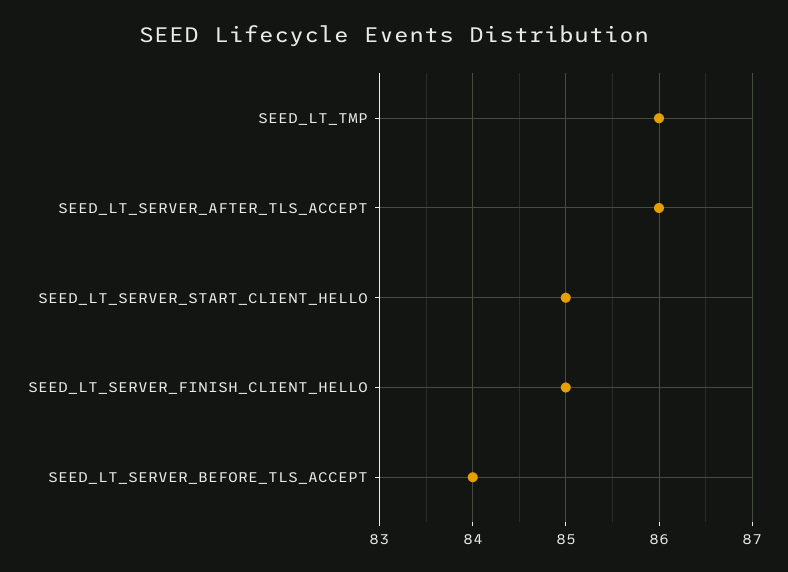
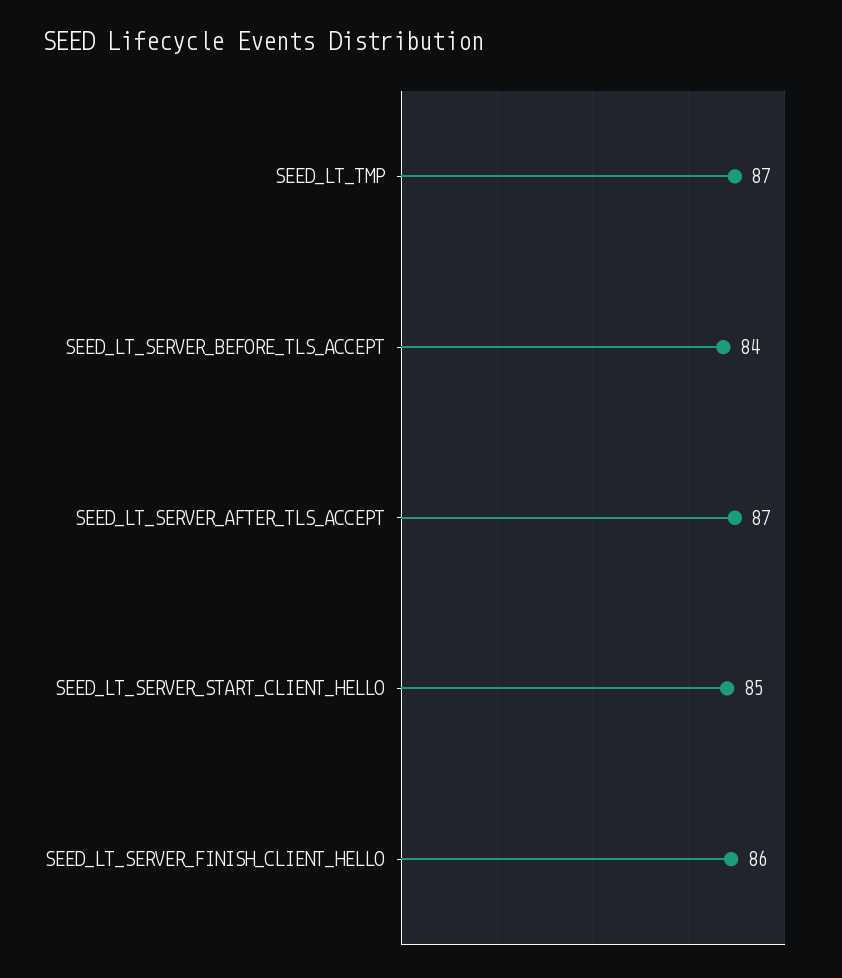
  {
-   "SEED_LT_TMP": 86,
+   "SEED_LT_TMP": 87,
-   "SEED_LT_SERVER_AFTER_TLS_ACCEPT": 86,
+   "SEED_LT_SERVER_AFTER_TLS_ACCEPT": 87,
    "SEED_LT_SERVER_START_CLIENT_HELLO": 85,
-   "SEED_LT_SERVER_FINISH_CLIENT_HELLO": 85,
+   "SEED_LT_SERVER_FINISH_CLIENT_HELLO": 86,
    "SEED_LT_SERVER_BEFORE_TLS_ACCEPT": 84
  }

